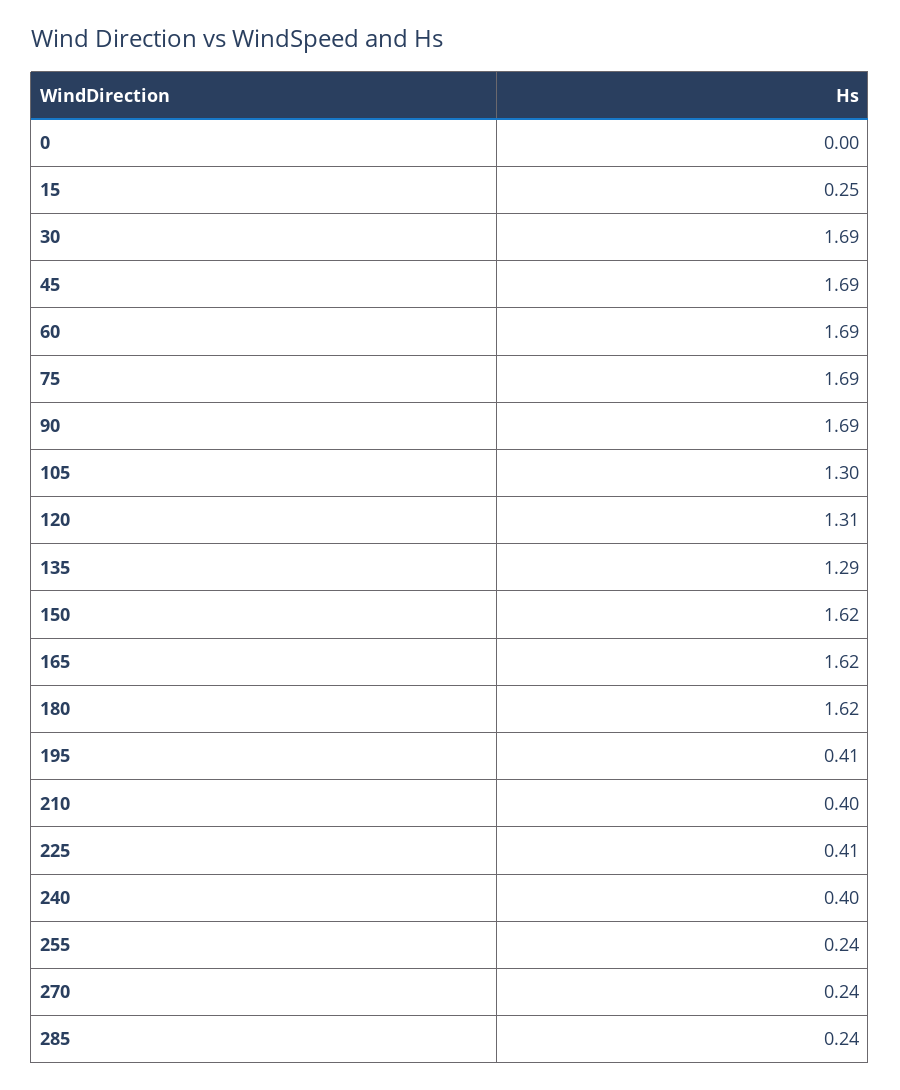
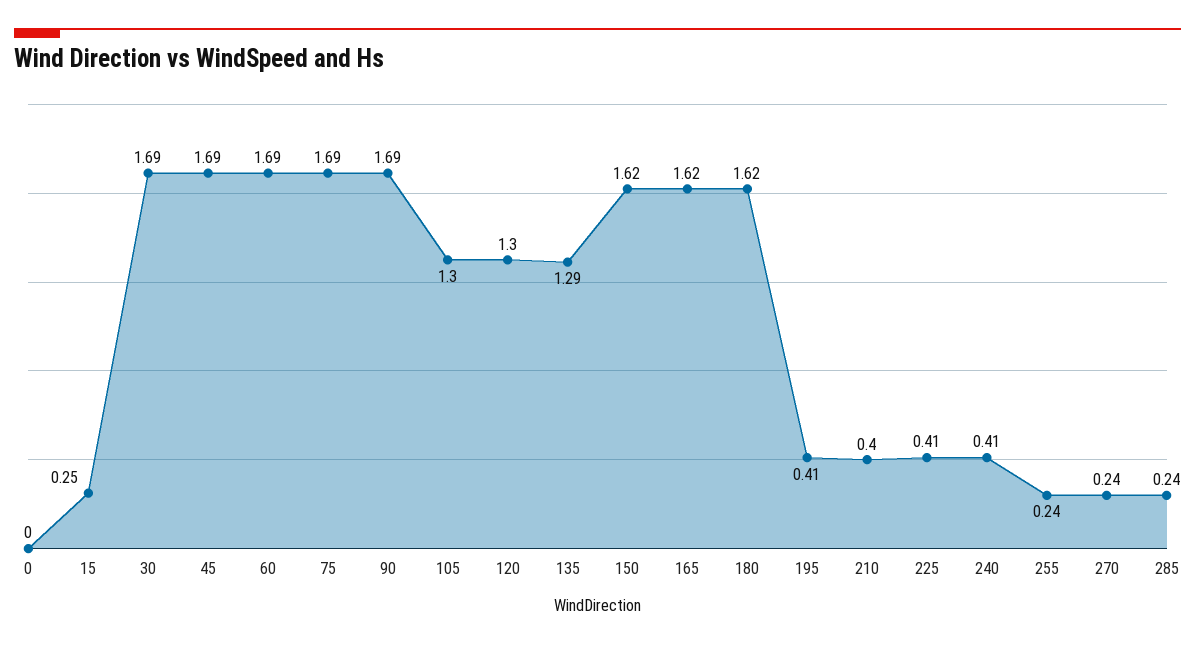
  {
    "0": 0,
    "15": 0.25,
    "30": 1.69,
    "45": 1.69,
    "60": 1.69,
    "75": 1.69,
    "90": 1.69,
    "105": 1.3,
-   "120": 1.31,
+   "120": 1.3,
    "135": 1.29,
    "150": 1.62,
    "165": 1.62,
    "180": 1.62,
    "195": 0.41,
    "210": 0.4,
    "225": 0.41,
-   "240": 0.4,
+   "240": 0.41,
    "255": 0.24,
    "270": 0.24,
    "285": 0.24
  }

